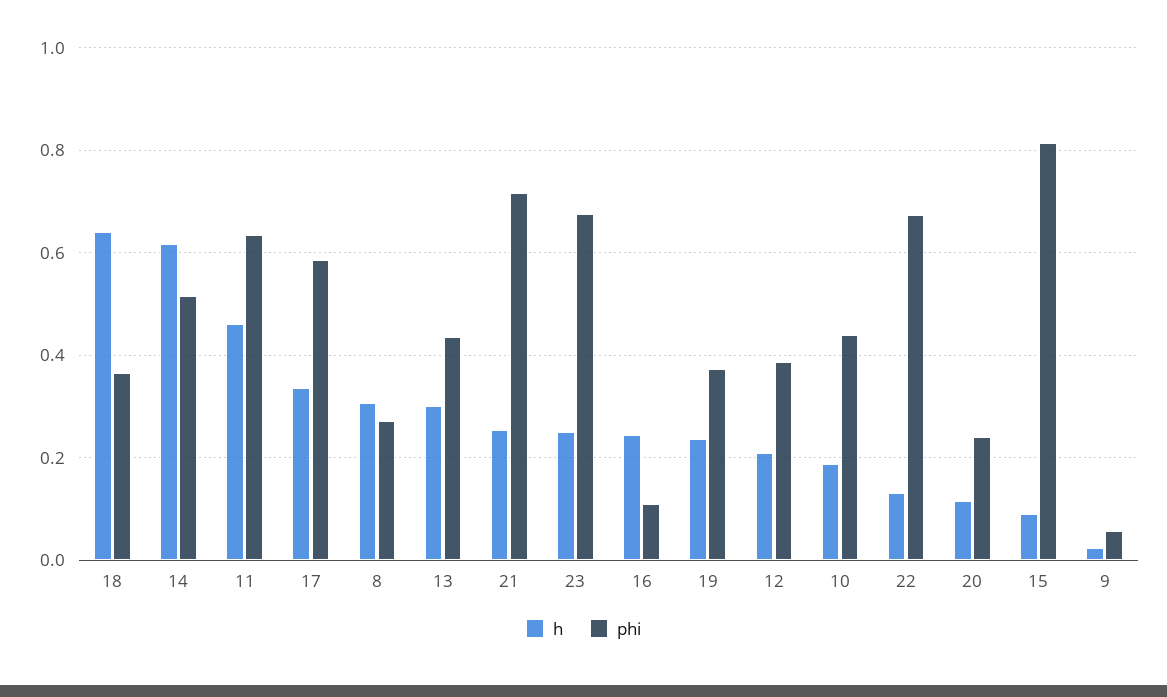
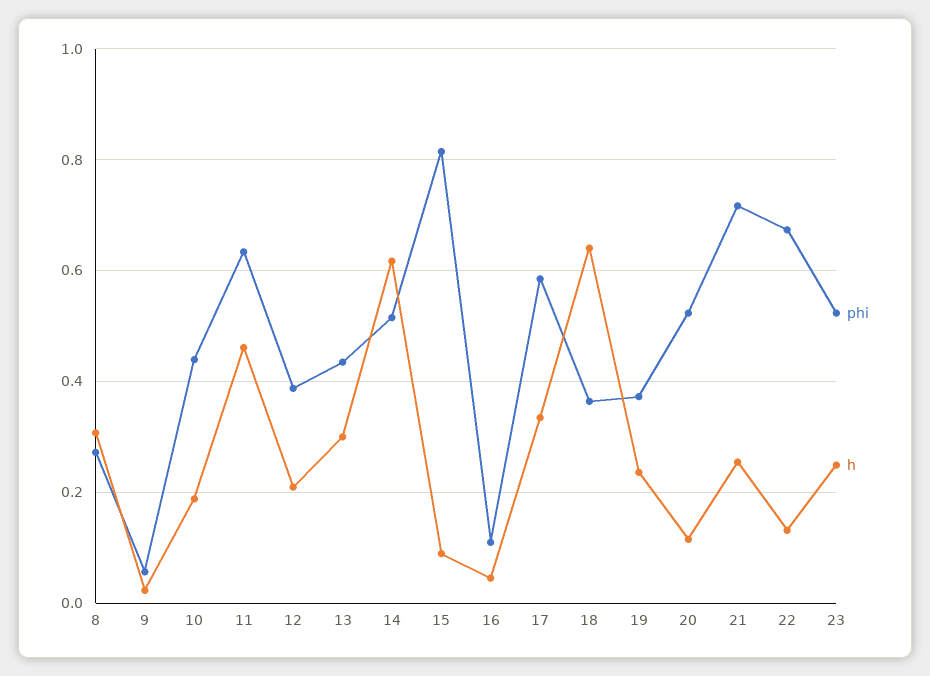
  {
    "h": {
      "18": 0.64,
      "14": 0.62,
      "11": 0.46,
      "17": 0.34,
      "8": 0.3,
      "13": 0.3,
      "21": 0.26,
      "23": 0.24,
-     "16": 0.24,
+     "16": 0.04,
      "19": 0.24,
      "12": 0.2,
      "10": 0.18,
      "22": 0.14,
      "20": 0.12,
      "15": 0.08,
      "9": 0.02
    },
    "phi": {
      "18": 0.36,
      "14": 0.52,
      "11": 0.64,
      "17": 0.58,
      "8": 0.28,
      "13": 0.44,
      "21": 0.72,
-     "23": 0.68,
+     "23": 0.52,
      "16": 0.1,
      "19": 0.38,
      "12": 0.38,
      "10": 0.44,
      "22": 0.68,
-     "20": 0.24,
+     "20": 0.52,
      "15": 0.82,
      "9": 0.06
    }
  }

